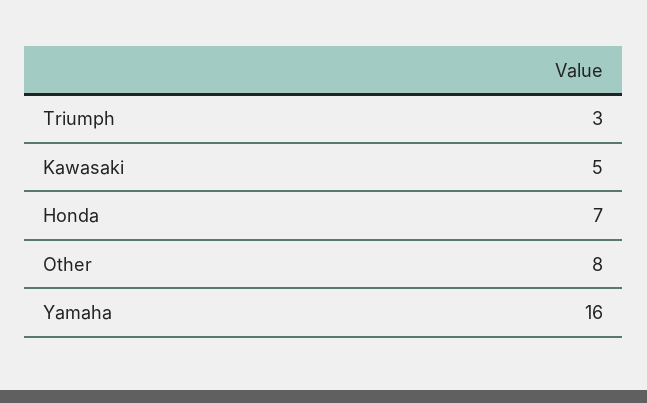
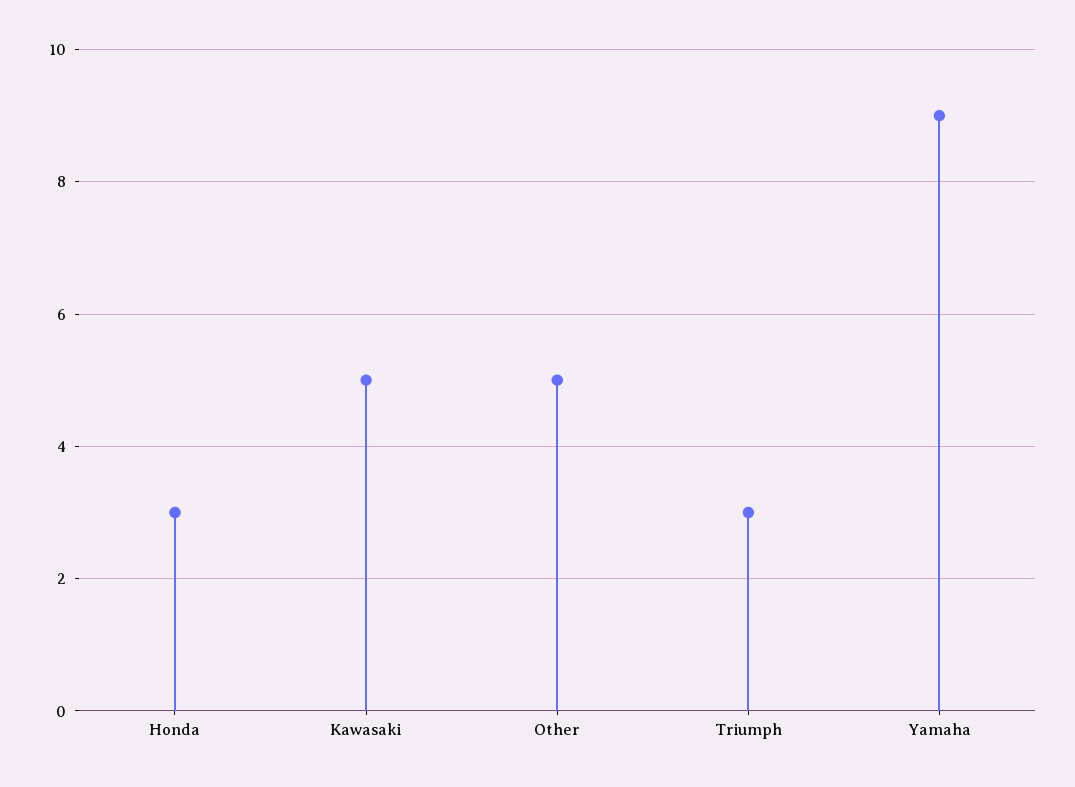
  {
    "Triumph": 3,
    "Kawasaki": 5,
-   "Honda": 7,
+   "Honda": 3,
-   "Other": 8,
+   "Other": 5,
-   "Yamaha": 16
+   "Yamaha": 9
  }

